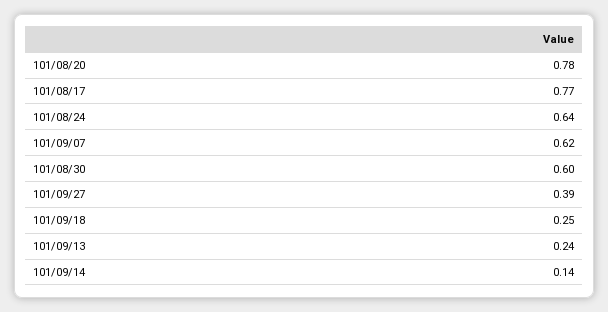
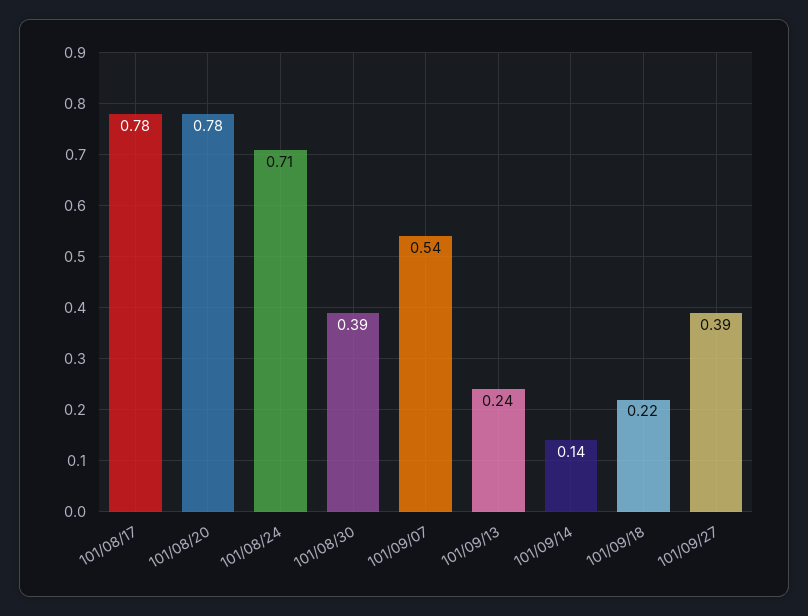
  {
    "101/08/20": 0.78,
-   "101/08/17": 0.77,
+   "101/08/17": 0.78,
-   "101/08/24": 0.64,
+   "101/08/24": 0.71,
-   "101/09/07": 0.62,
+   "101/09/07": 0.54,
-   "101/08/30": 0.6,
+   "101/08/30": 0.39,
    "101/09/27": 0.39,
-   "101/09/18": 0.25,
+   "101/09/18": 0.22,
    "101/09/13": 0.24,
    "101/09/14": 0.14
  }

